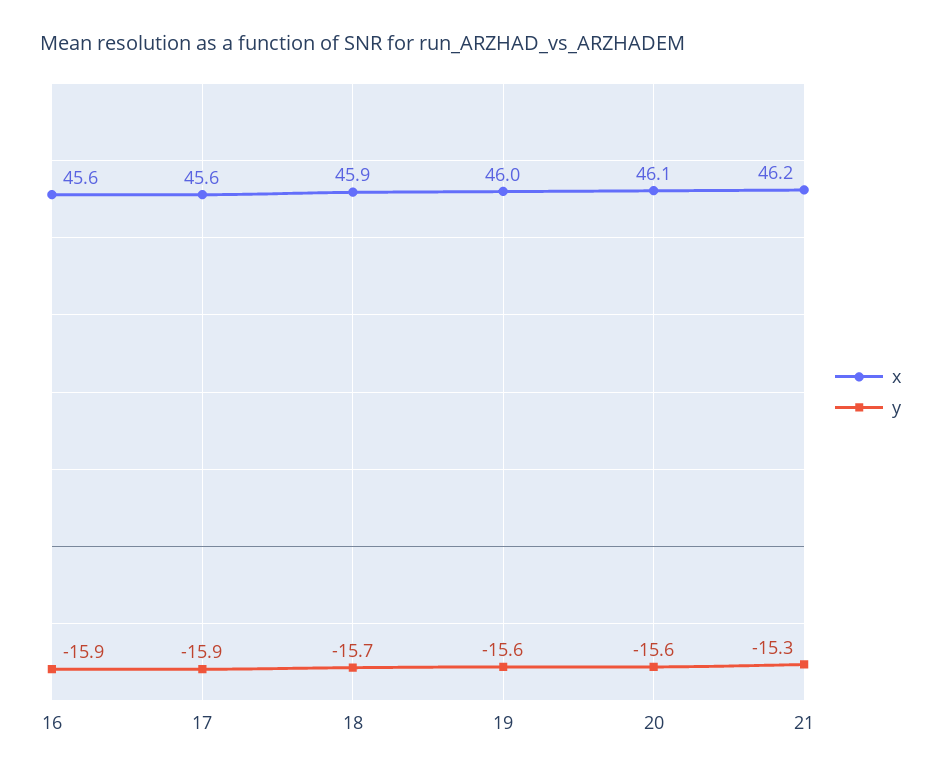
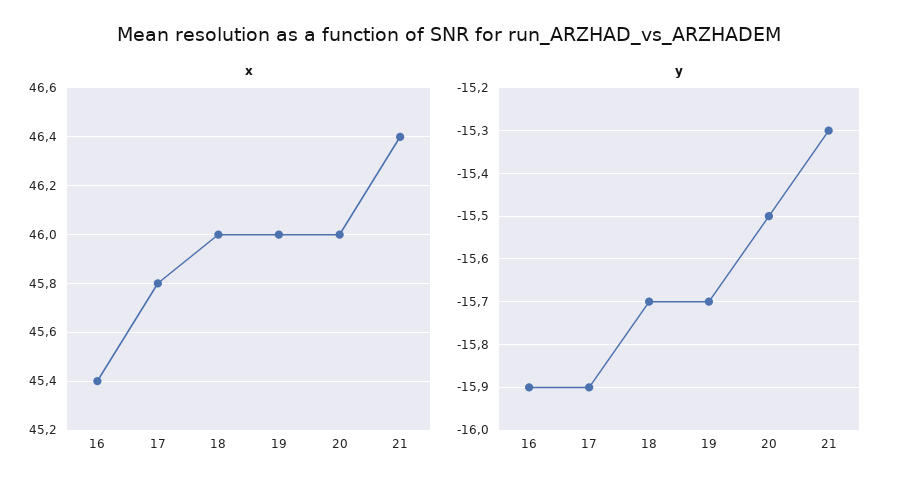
  {
    "x": {
-     "16": 45.6,
+     "16": 45.4,
-     "17": 45.6,
+     "17": 45.8,
-     "18": 45.9,
+     "18": 46,
      "19": 46,
-     "20": 46.1,
+     "20": 46,
-     "21": 46.2
+     "21": 46.4
    },
    "y": {
      "16": -15.9,
      "17": -15.9,
      "18": -15.7,
-     "19": -15.6,
+     "19": -15.7,
-     "20": -15.6,
+     "20": -15.5,
      "21": -15.3
    }
  }

